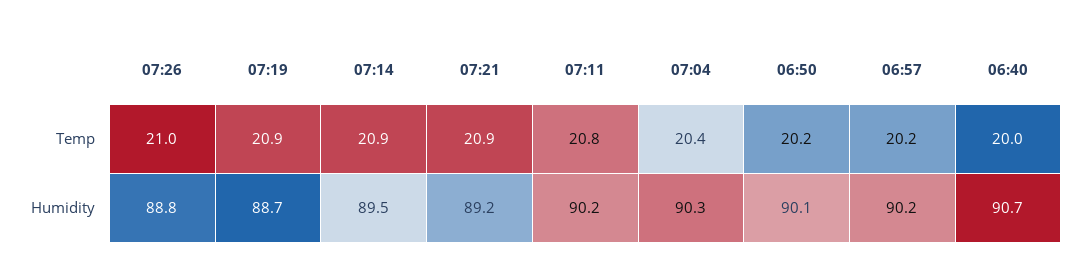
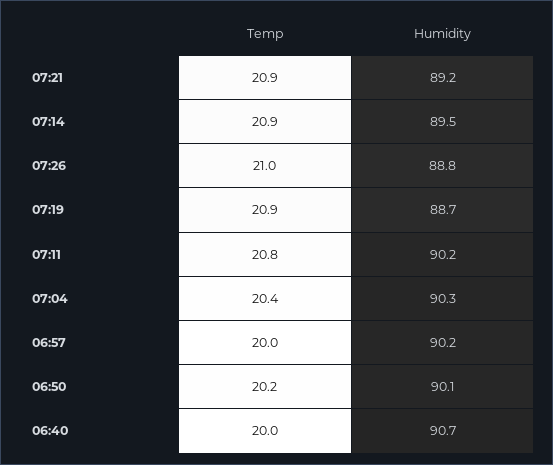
  {
    "07:26": {
      "Temp": 21,
      "Humidity": 88.8
    },
    "07:19": {
      "Temp": 20.9,
      "Humidity": 88.7
    },
    "07:14": {
      "Temp": 20.9,
      "Humidity": 89.5
    },
    "07:21": {
      "Temp": 20.9,
      "Humidity": 89.2
    },
    "07:11": {
      "Temp": 20.8,
      "Humidity": 90.2
    },
    "07:04": {
      "Temp": 20.4,
      "Humidity": 90.3
    },
    "06:50": {
      "Temp": 20.2,
      "Humidity": 90.1
    },
    "06:57": {
-     "Temp": 20.2,
+     "Temp": 20,
      "Humidity": 90.2
    },
    "06:40": {
      "Temp": 20,
      "Humidity": 90.7
    }
  }

